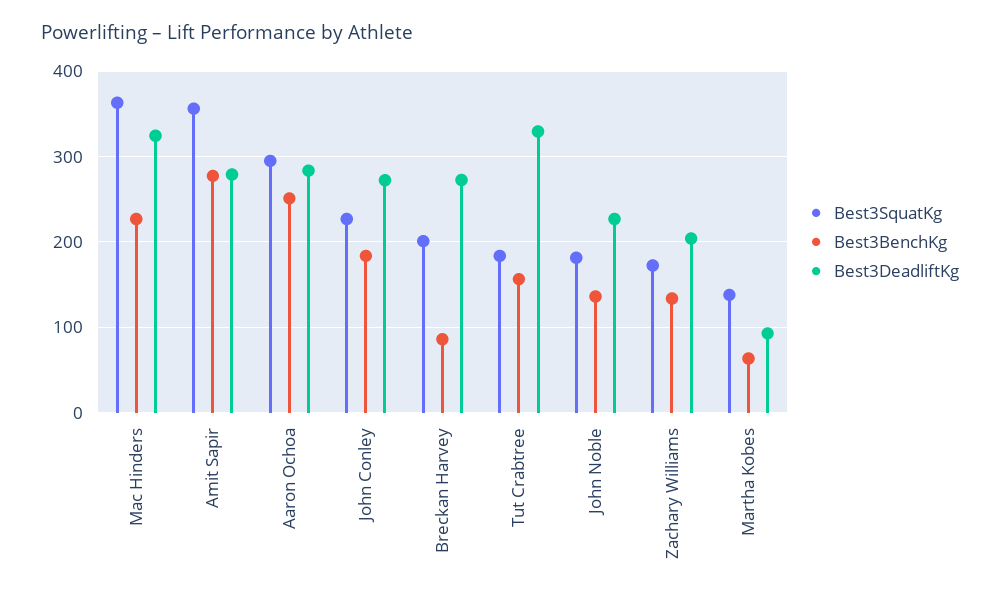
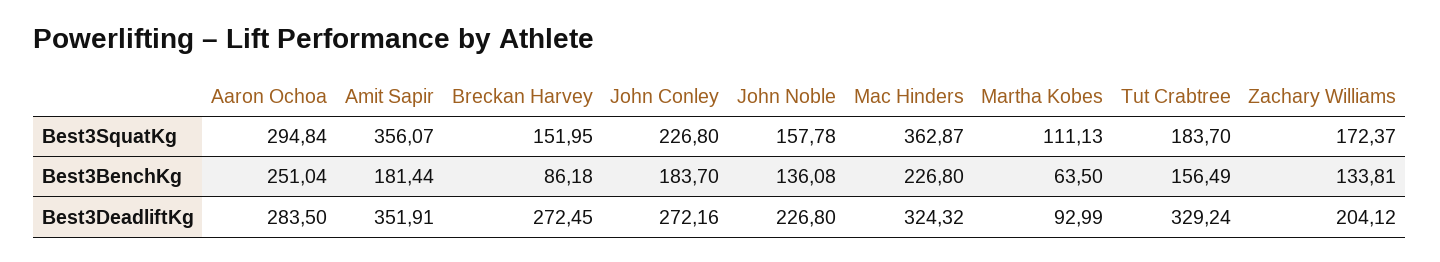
  {
    "Best3SquatKg": {
      "Mac Hinders": 362.87,
      "Amit Sapir": 356.07,
      "Aaron Ochoa": 294.84,
      "John Conley": 226.8,
-     "Breckan Harvey": 200,
+     "Breckan Harvey": 151.95,
      "Tut Crabtree": 183.7,
-     "John Noble": 180,
+     "John Noble": 157.78,
      "Zachary Williams": 172.37,
-     "Martha Kobes": 140
+     "Martha Kobes": 111.13
    },
    "Best3BenchKg": {
      "Mac Hinders": 226.8,
-     "Amit Sapir": 280,
+     "Amit Sapir": 181.44,
      "Aaron Ochoa": 251.04,
      "John Conley": 183.7,
      "Breckan Harvey": 86.18,
      "Tut Crabtree": 156.49,
      "John Noble": 136.08,
      "Zachary Williams": 133.81,
      "Martha Kobes": 63.5
    },
    "Best3DeadliftKg": {
      "Mac Hinders": 324.32,
-     "Amit Sapir": 280,
+     "Amit Sapir": 351.91,
      "Aaron Ochoa": 283.5,
      "John Conley": 272.16,
      "Breckan Harvey": 272.45,
      "Tut Crabtree": 329.24,
      "John Noble": 226.8,
      "Zachary Williams": 204.12,
      "Martha Kobes": 92.99
    }
  }

